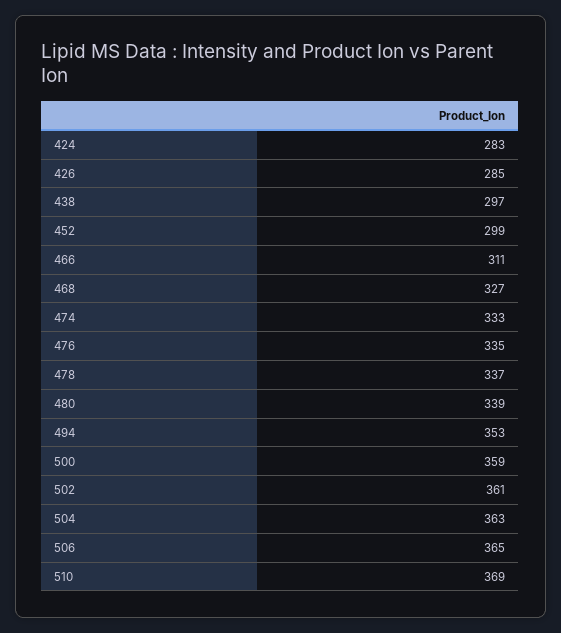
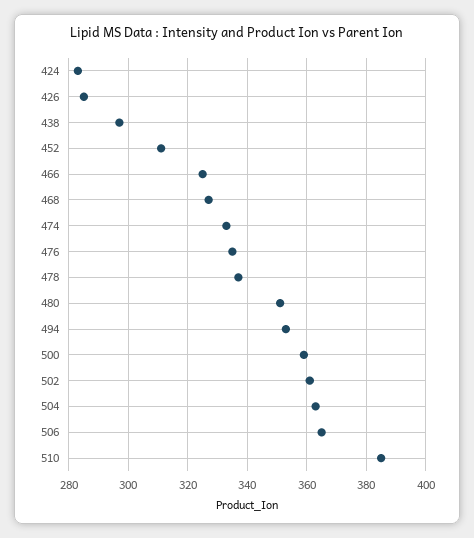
  {
    "424": 283,
    "426": 285,
    "438": 297,
-   "452": 299,
+   "452": 310,
-   "466": 311,
+   "466": 325,
    "468": 327,
    "474": 333,
    "476": 335,
    "478": 337,
-   "480": 339,
+   "480": 350,
    "494": 353,
    "500": 359,
    "502": 361,
    "504": 363,
    "506": 365,
-   "510": 369
+   "510": 385
  }

